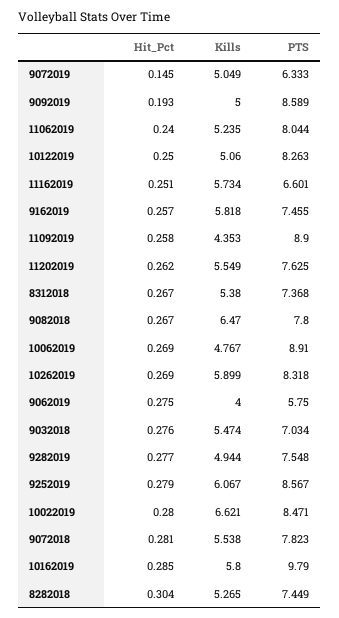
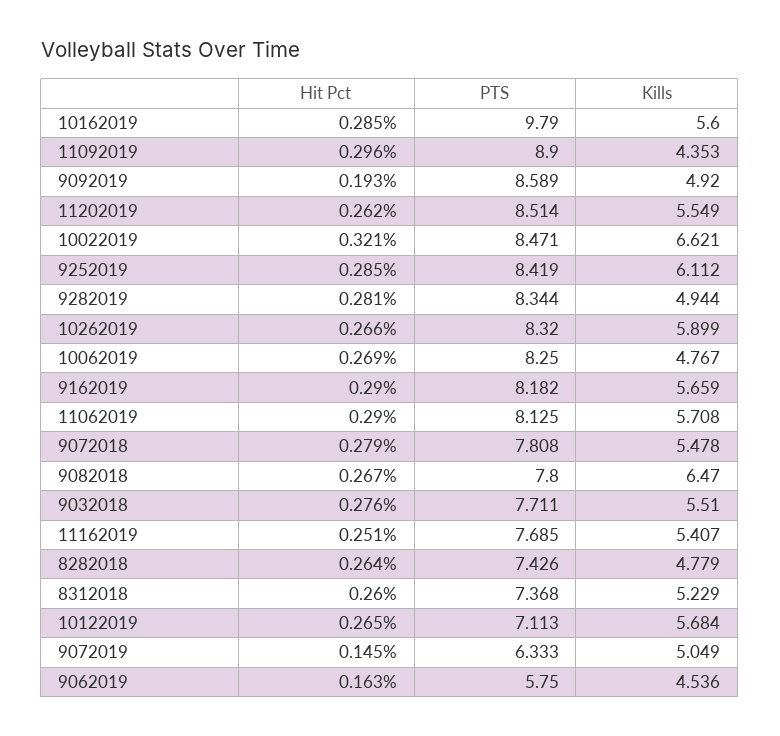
  {
    "Hit_Pct": {
      "9072019": 0.145,
      "9092019": 0.193,
-     "11062019": 0.24,
+     "11062019": 0.29,
-     "10122019": 0.25,
+     "10122019": 0.265,
      "11162019": 0.251,
-     "9162019": 0.257,
+     "9162019": 0.29,
-     "11092019": 0.258,
+     "11092019": 0.296,
      "11202019": 0.262,
-     "8312018": 0.267,
+     "8312018": 0.26,
      "9082018": 0.267,
      "10062019": 0.269,
-     "10262019": 0.269,
+     "10262019": 0.266,
-     "9062019": 0.275,
+     "9062019": 0.163,
      "9032018": 0.276,
-     "9282019": 0.277,
+     "9282019": 0.281,
-     "9252019": 0.279,
+     "9252019": 0.285,
-     "10022019": 0.28,
+     "10022019": 0.321,
-     "9072018": 0.281,
+     "9072018": 0.279,
      "10162019": 0.285,
-     "8282018": 0.304
+     "8282018": 0.264
    },
    "Kills": {
      "9072019": 5.049,
-     "9092019": 5,
+     "9092019": 4.92,
-     "11062019": 5.235,
+     "11062019": 5.708,
-     "10122019": 5.06,
+     "10122019": 5.684,
-     "11162019": 5.734,
+     "11162019": 5.407,
-     "9162019": 5.818,
+     "9162019": 5.659,
      "11092019": 4.353,
      "11202019": 5.549,
-     "8312018": 5.38,
+     "8312018": 5.229,
      "9082018": 6.47,
      "10062019": 4.767,
      "10262019": 5.899,
-     "9062019": 4,
+     "9062019": 4.536,
-     "9032018": 5.474,
+     "9032018": 5.51,
      "9282019": 4.944,
-     "9252019": 6.067,
+     "9252019": 6.112,
      "10022019": 6.621,
-     "9072018": 5.538,
+     "9072018": 5.478,
-     "10162019": 5.8,
+     "10162019": 5.6,
-     "8282018": 5.265
+     "8282018": 4.779
    },
    "PTS": {
      "9072019": 6.333,
      "9092019": 8.589,
-     "11062019": 8.044,
+     "11062019": 8.125,
-     "10122019": 8.263,
+     "10122019": 7.113,
-     "11162019": 6.601,
+     "11162019": 7.685,
-     "9162019": 7.455,
+     "9162019": 8.182,
      "11092019": 8.9,
-     "11202019": 7.625,
+     "11202019": 8.514,
      "8312018": 7.368,
      "9082018": 7.8,
-     "10062019": 8.91,
+     "10062019": 8.25,
-     "10262019": 8.318,
+     "10262019": 8.32,
      "9062019": 5.75,
-     "9032018": 7.034,
+     "9032018": 7.711,
-     "9282019": 7.548,
+     "9282019": 8.344,
-     "9252019": 8.567,
+     "9252019": 8.419,
      "10022019": 8.471,
-     "9072018": 7.823,
+     "9072018": 7.808,
      "10162019": 9.79,
-     "8282018": 7.449
+     "8282018": 7.426
    }
  }

